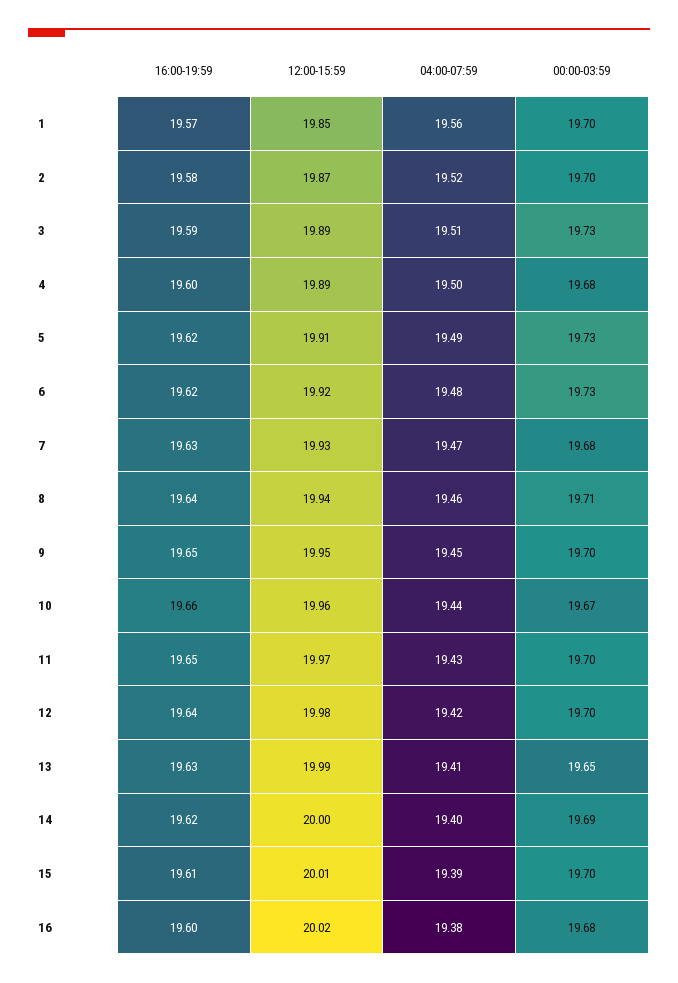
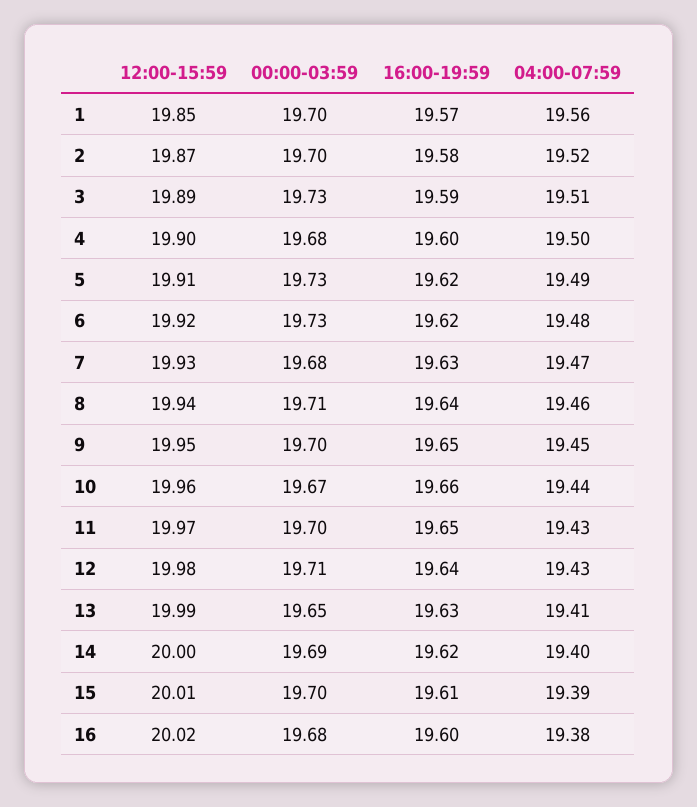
  {
    "16:00-19:59": {
      "1": 19.57,
      "2": 19.58,
      "3": 19.59,
      "4": 19.6,
      "5": 19.62,
      "6": 19.62,
      "7": 19.63,
      "8": 19.64,
      "9": 19.65,
      "10": 19.66,
      "11": 19.65,
      "12": 19.64,
      "13": 19.63,
      "14": 19.62,
      "15": 19.61,
      "16": 19.6
    },
    "12:00-15:59": {
      "1": 19.85,
      "2": 19.87,
      "3": 19.89,
-     "4": 19.89,
+     "4": 19.9,
      "5": 19.91,
      "6": 19.92,
      "7": 19.93,
      "8": 19.94,
      "9": 19.95,
      "10": 19.96,
      "11": 19.97,
      "12": 19.98,
      "13": 19.99,
      "14": 20,
      "15": 20.01,
      "16": 20.02
    },
    "04:00-07:59": {
      "1": 19.56,
      "2": 19.52,
      "3": 19.51,
      "4": 19.5,
      "5": 19.49,
      "6": 19.48,
      "7": 19.47,
      "8": 19.46,
      "9": 19.45,
      "10": 19.44,
      "11": 19.43,
-     "12": 19.42,
+     "12": 19.43,
      "13": 19.41,
      "14": 19.4,
      "15": 19.39,
      "16": 19.38
    },
    "00:00-03:59": {
      "1": 19.7,
      "2": 19.7,
      "3": 19.73,
      "4": 19.68,
      "5": 19.73,
      "6": 19.73,
      "7": 19.68,
      "8": 19.71,
      "9": 19.7,
      "10": 19.67,
      "11": 19.7,
-     "12": 19.7,
+     "12": 19.71,
      "13": 19.65,
      "14": 19.69,
      "15": 19.7,
      "16": 19.68
    }
  }

